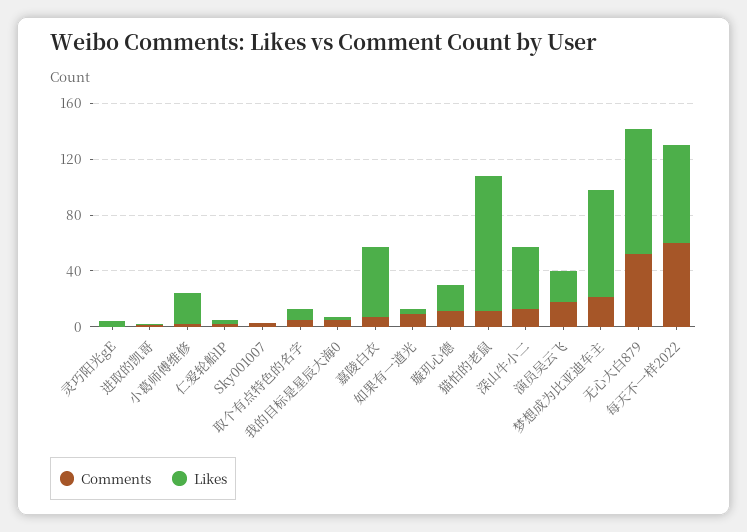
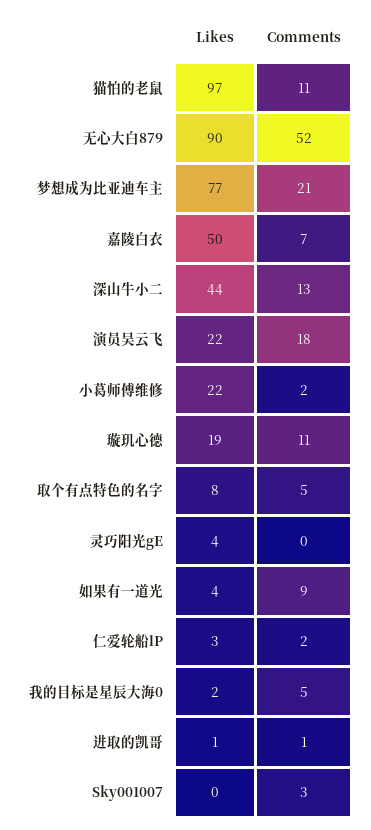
  {
    "Comments": {
      "灵巧阳光gE": 0,
      "进取的凯哥": 1,
      "小葛师傅维修": 2,
      "仁爱轮船lP": 2,
      "Sky001007": 3,
      "取个有点特色的名字": 5,
      "我的目标是星辰大海0": 5,
      "嘉陵白衣": 7,
      "如果有一道光": 9,
      "璇玑心德": 11,
      "猫怕的老鼠": 11,
      "深山牛小二": 13,
      "演员吴云飞": 18,
      "梦想成为比亚迪车主": 21,
-     "无心大白879": 52,
+     "无心大白879": 52
-     "每天不一样2022": 60
    },
    "Likes": {
      "灵巧阳光gE": 4,
      "进取的凯哥": 1,
      "小葛师傅维修": 22,
      "仁爱轮船lP": 3,
      "Sky001007": 0,
      "取个有点特色的名字": 8,
      "我的目标是星辰大海0": 2,
      "嘉陵白衣": 50,
      "如果有一道光": 4,
      "璇玑心德": 19,
      "猫怕的老鼠": 97,
      "深山牛小二": 44,
      "演员吴云飞": 22,
      "梦想成为比亚迪车主": 77,
-     "无心大白879": 90,
+     "无心大白879": 90
-     "每天不一样2022": 70
    }
  }

